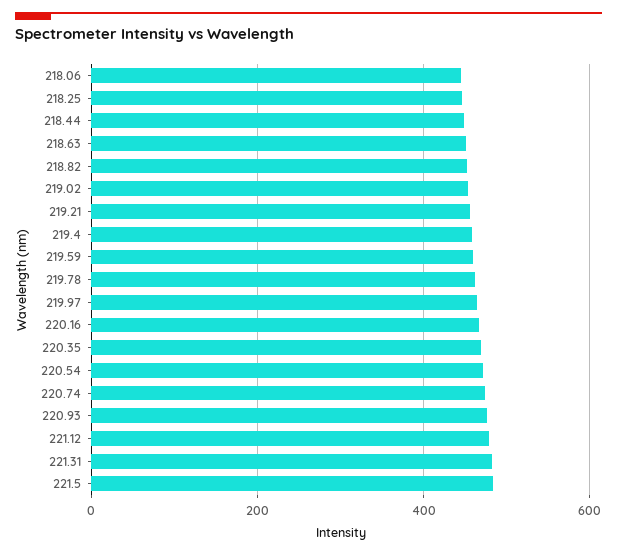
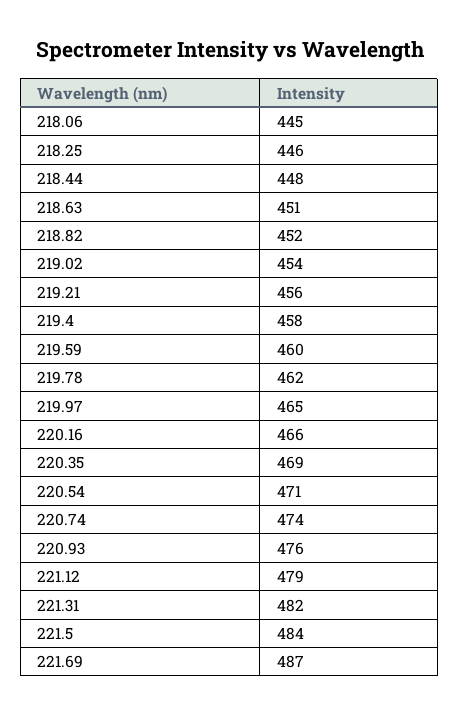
  {
    "218.06": 445,
    "218.25": 446,
    "218.44": 448,
    "218.63": 451,
    "218.82": 452,
    "219.02": 454,
    "219.21": 456,
    "219.4": 458,
    "219.59": 460,
    "219.78": 462,
    "219.97": 465,
    "220.16": 466,
    "220.35": 469,
    "220.54": 471,
    "220.74": 474,
    "220.93": 476,
    "221.12": 479,
    "221.31": 482,
-   "221.5": 484
+   "221.5": 484,
+   "221.69": 487
  }

